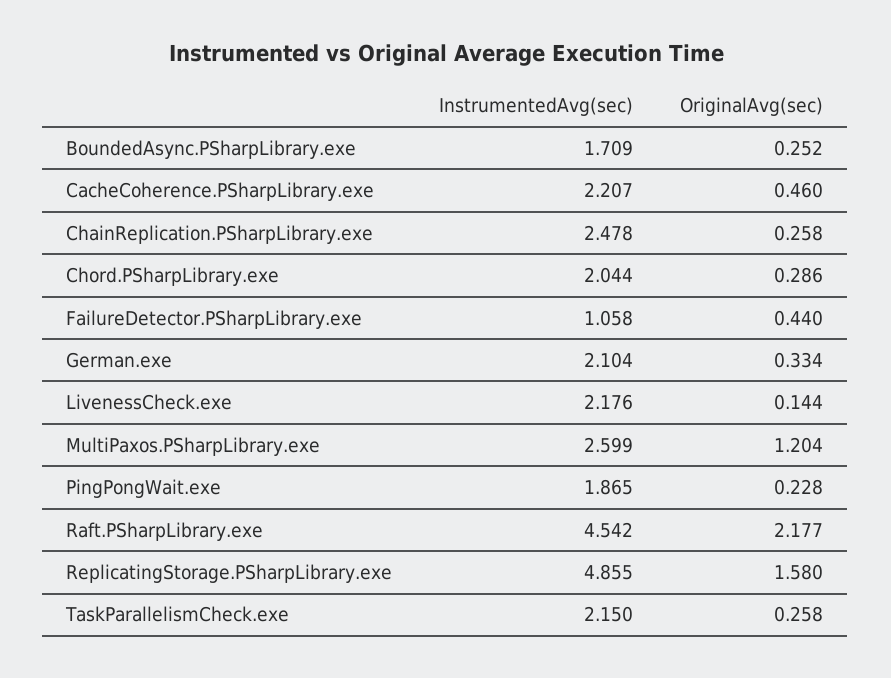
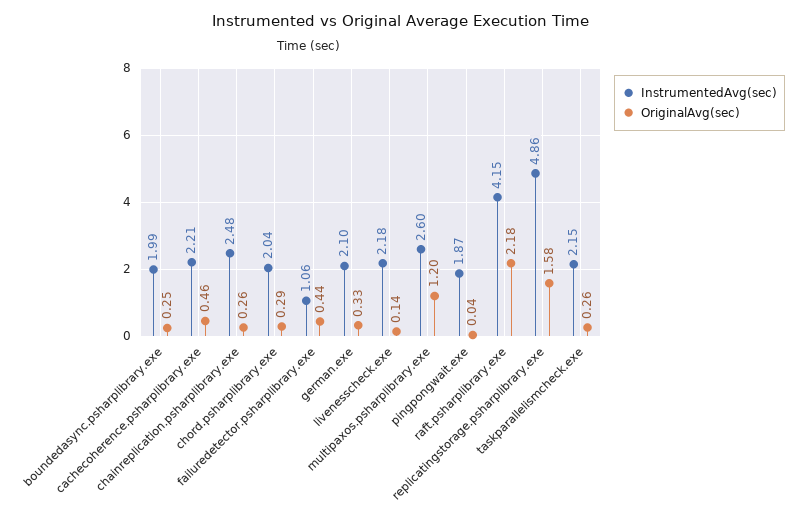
  {
    "InstrumentedAvg(sec)": {
-     "BoundedAsync.PSharpLibrary.exe": 1.709,
+     "BoundedAsync.PSharpLibrary.exe": 1.99,
      "CacheCoherence.PSharpLibrary.exe": 2.207,
      "ChainReplication.PSharpLibrary.exe": 2.478,
      "Chord.PSharpLibrary.exe": 2.044,
      "FailureDetector.PSharpLibrary.exe": 1.058,
      "German.exe": 2.104,
      "LivenessCheck.exe": 2.176,
      "MultiPaxos.PSharpLibrary.exe": 2.599,
      "PingPongWait.exe": 1.865,
-     "Raft.PSharpLibrary.exe": 4.542,
+     "Raft.PSharpLibrary.exe": 4.15,
      "ReplicatingStorage.PSharpLibrary.exe": 4.855,
      "TaskParallelismCheck.exe": 2.15
    },
    "OriginalAvg(sec)": {
      "BoundedAsync.PSharpLibrary.exe": 0.252,
      "CacheCoherence.PSharpLibrary.exe": 0.46,
      "ChainReplication.PSharpLibrary.exe": 0.258,
      "Chord.PSharpLibrary.exe": 0.286,
      "FailureDetector.PSharpLibrary.exe": 0.44,
      "German.exe": 0.334,
      "LivenessCheck.exe": 0.144,
      "MultiPaxos.PSharpLibrary.exe": 1.204,
-     "PingPongWait.exe": 0.228,
+     "PingPongWait.exe": 0.04,
      "Raft.PSharpLibrary.exe": 2.177,
      "ReplicatingStorage.PSharpLibrary.exe": 1.58,
      "TaskParallelismCheck.exe": 0.258
    }
  }

